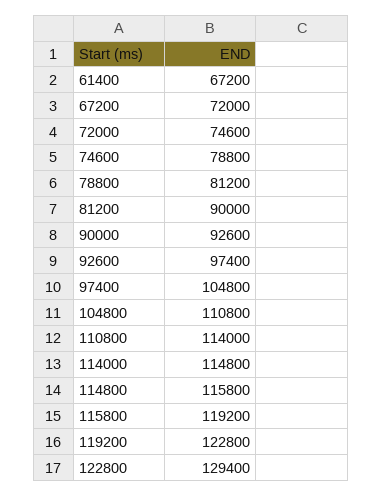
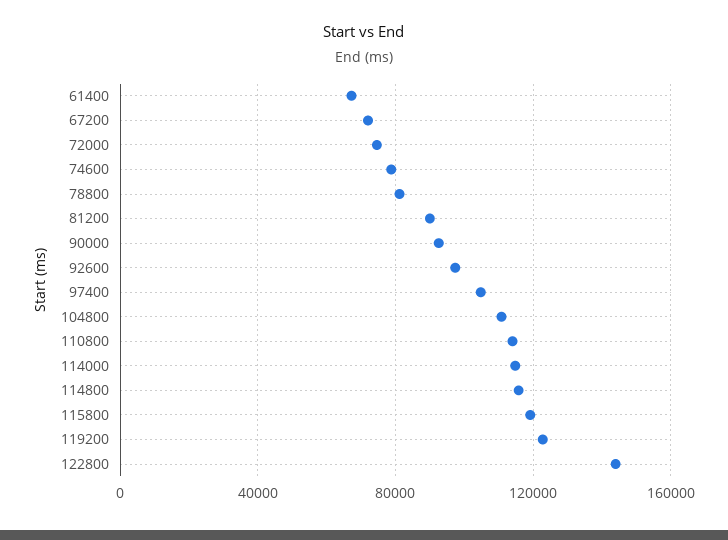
  {
    "61400": 67200,
    "67200": 72000,
    "72000": 74600,
    "74600": 78800,
    "78800": 81200,
    "81200": 90000,
    "90000": 92600,
    "92600": 97400,
    "97400": 104800,
    "104800": 110800,
    "110800": 114000,
    "114000": 114800,
    "114800": 115800,
    "115800": 119200,
    "119200": 122800,
-   "122800": 129400
+   "122800": 145000
  }

